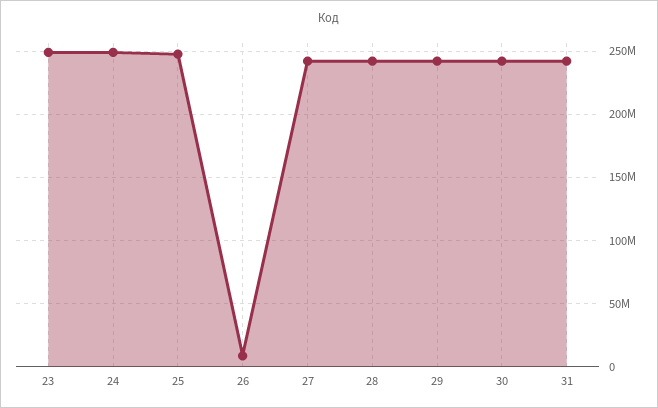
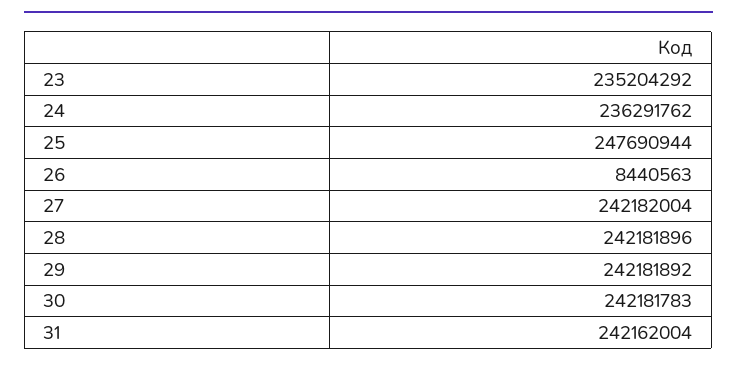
  {
-   "23": 250000000,
+   "23": 235204292,
-   "24": 250000000,
+   "24": 236291762,
    "25": 247690944,
    "26": 8440563,
    "27": 242182004,
    "28": 242181896,
    "29": 242181892,
    "30": 242181783,
    "31": 242162004
  }

